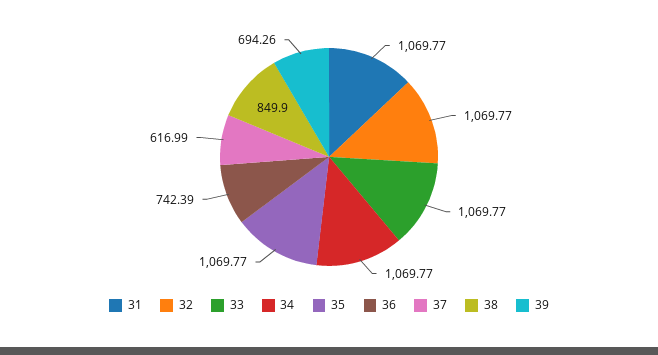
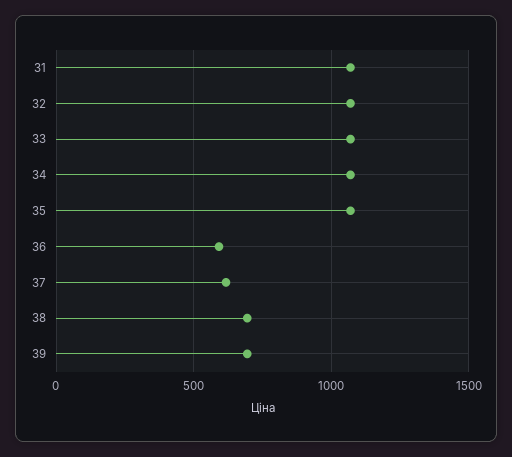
  {
    "31": 1069.77,
    "32": 1069.77,
    "33": 1069.77,
    "34": 1069.77,
    "35": 1069.77,
-   "36": 742.39,
+   "36": 600,
    "37": 616.99,
-   "38": 849.9,
+   "38": 700,
    "39": 694.26
  }

